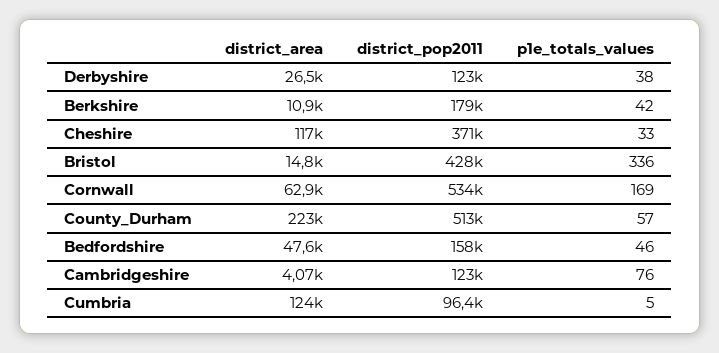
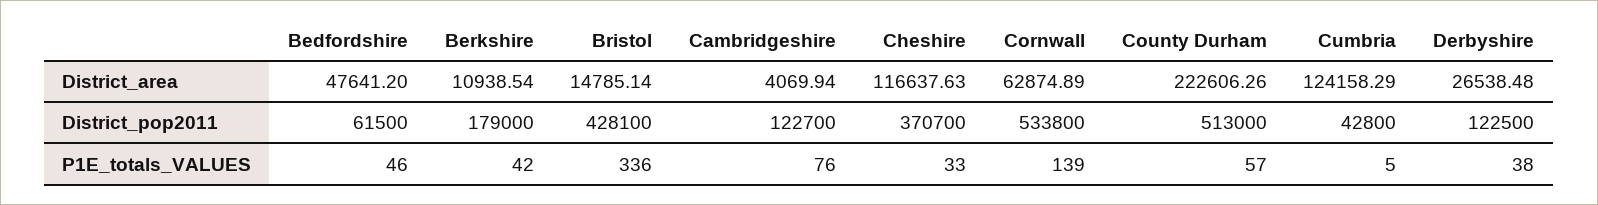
  {
    "district_area": {
      "Derbyshire": 26538.48,
      "Berkshire": 10938.54,
      "Cheshire": 116637.63,
      "Bristol": 14785.14,
      "Cornwall": 62874.89,
      "County_Durham": 222606.26,
      "Bedfordshire": 47641.2,
      "Cambridgeshire": 4069.94,
      "Cumbria": 124158.29
    },
    "district_pop2011": {
      "Derbyshire": 122500,
      "Berkshire": 179000,
      "Cheshire": 370700,
      "Bristol": 428100,
      "Cornwall": 533800,
      "County_Durham": 513000,
-     "Bedfordshire": 158000,
+     "Bedfordshire": 61500,
      "Cambridgeshire": 122700,
-     "Cumbria": 96400
+     "Cumbria": 42800
    },
    "p1e_totals_values": {
      "Derbyshire": 38,
      "Berkshire": 42,
      "Cheshire": 33,
      "Bristol": 336,
-     "Cornwall": 169,
+     "Cornwall": 139,
      "County_Durham": 57,
      "Bedfordshire": 46,
      "Cambridgeshire": 76,
      "Cumbria": 5
    }
  }

